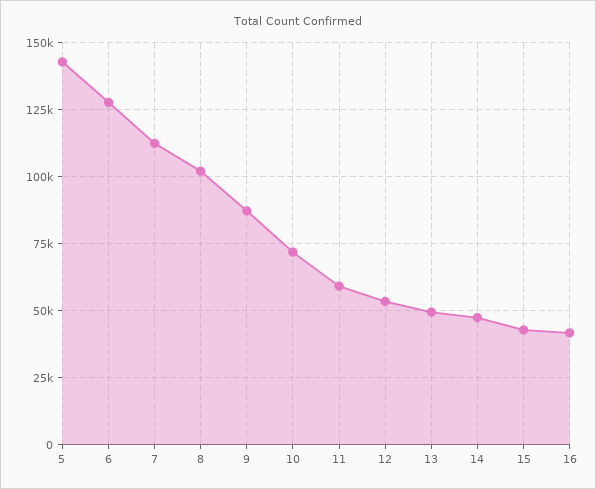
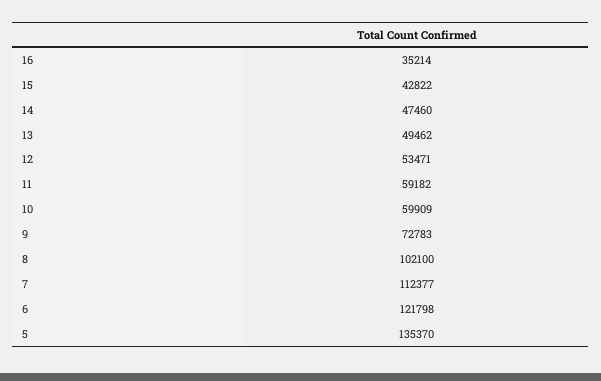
  {
-   "5": 142500,
+   "5": 135370,
-   "6": 127500,
+   "6": 121798,
    "7": 112377,
    "8": 102100,
-   "9": 87500,
+   "9": 72783,
-   "10": 72500,
+   "10": 59909,
    "11": 59182,
    "12": 53471,
    "13": 49462,
    "14": 47460,
    "15": 42822,
-   "16": 42500
+   "16": 35214
  }

